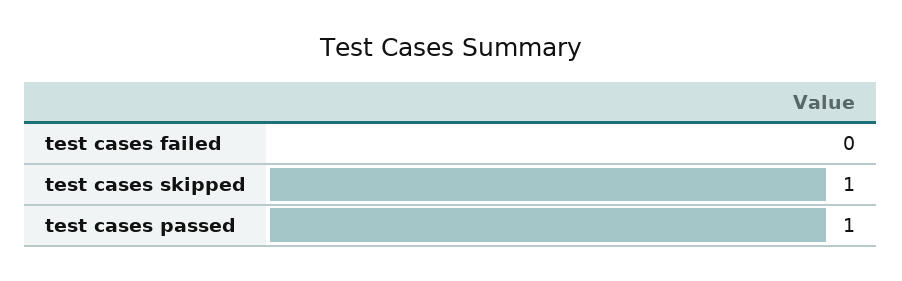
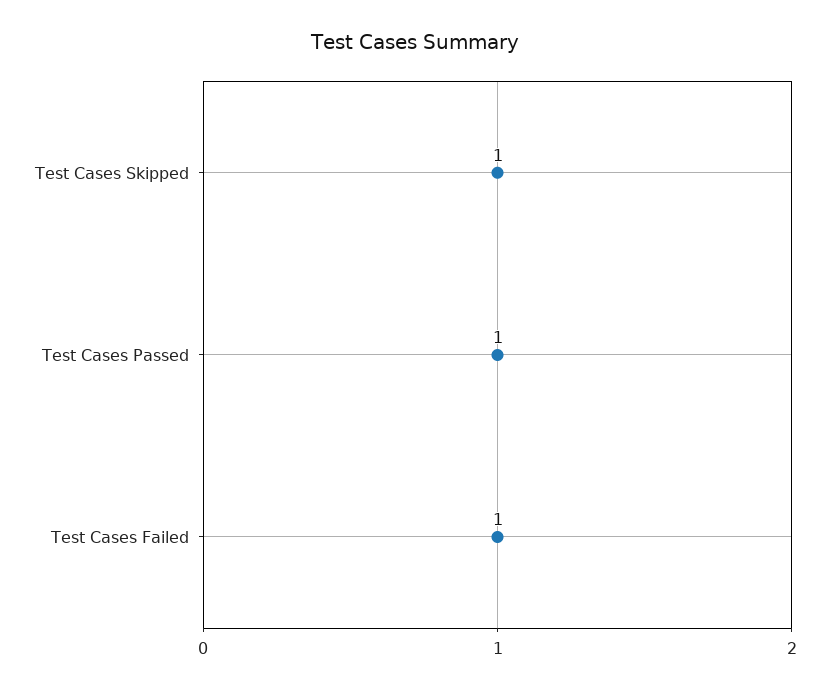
  {
-   "test cases failed": 0,
+   "test cases failed": 1,
    "test cases skipped": 1,
    "test cases passed": 1
  }

